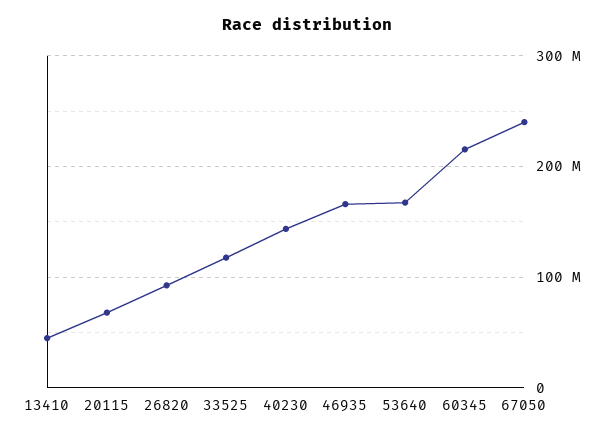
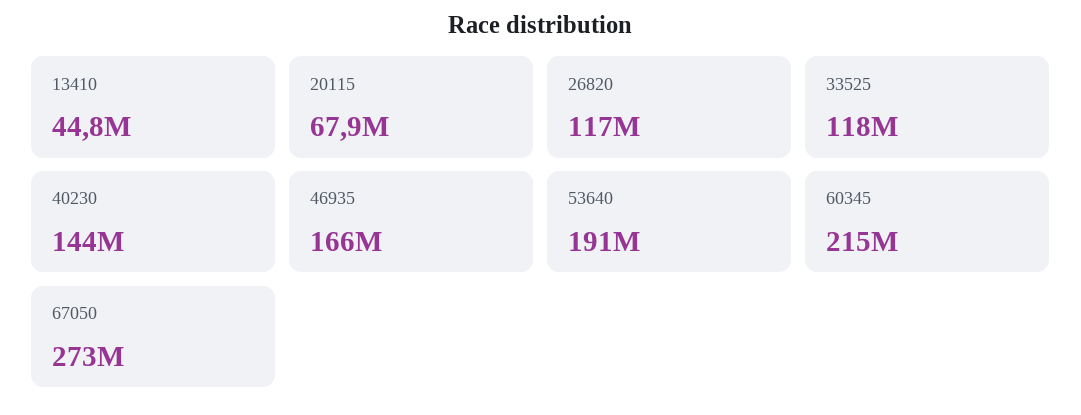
  {
    "13410": 44800000,
    "20115": 67900000,
-   "26820": 90000000,
+   "26820": 117000000,
    "33525": 118000000,
    "40230": 144000000,
    "46935": 166000000,
-   "53640": 170000000,
+   "53640": 191000000,
    "60345": 215000000,
-   "67050": 240000000
+   "67050": 273000000
  }

